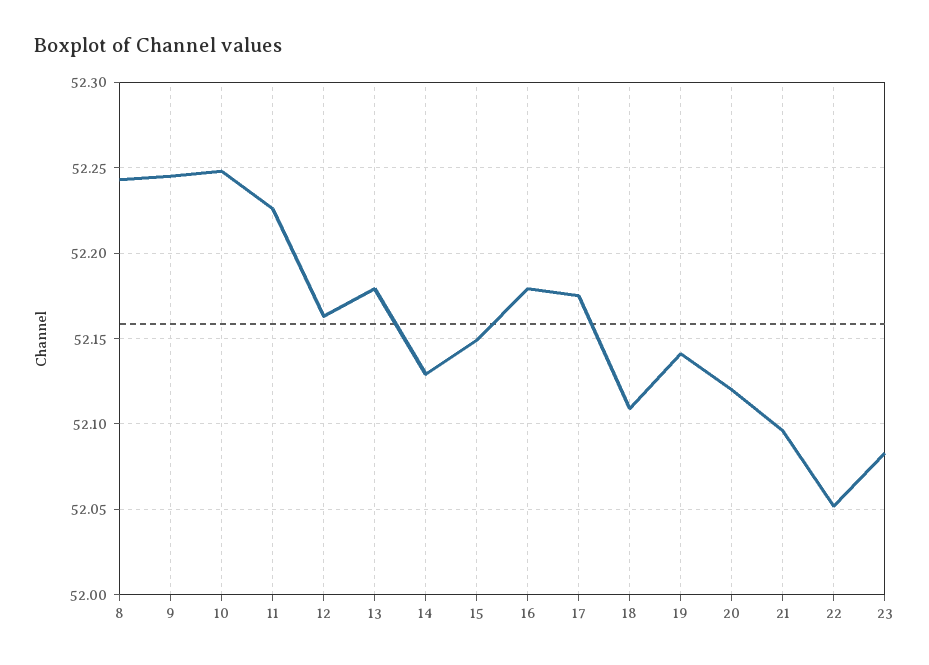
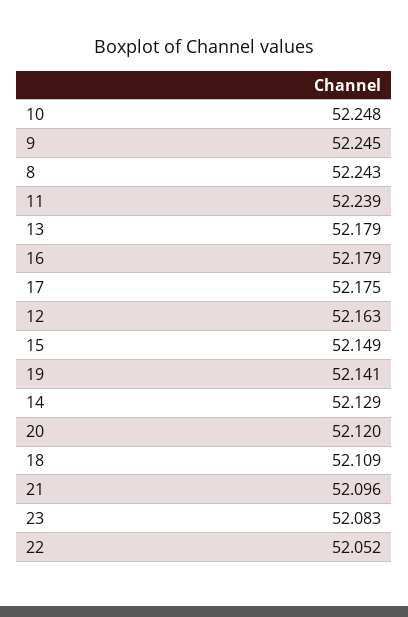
  {
    "8": 52.243,
    "9": 52.245,
    "10": 52.248,
-   "11": 52.225,
+   "11": 52.239,
    "12": 52.163,
    "13": 52.179,
    "14": 52.129,
    "15": 52.149,
    "16": 52.179,
    "17": 52.175,
    "18": 52.109,
    "19": 52.141,
    "20": 52.12,
    "21": 52.096,
    "22": 52.052,
    "23": 52.083
  }

